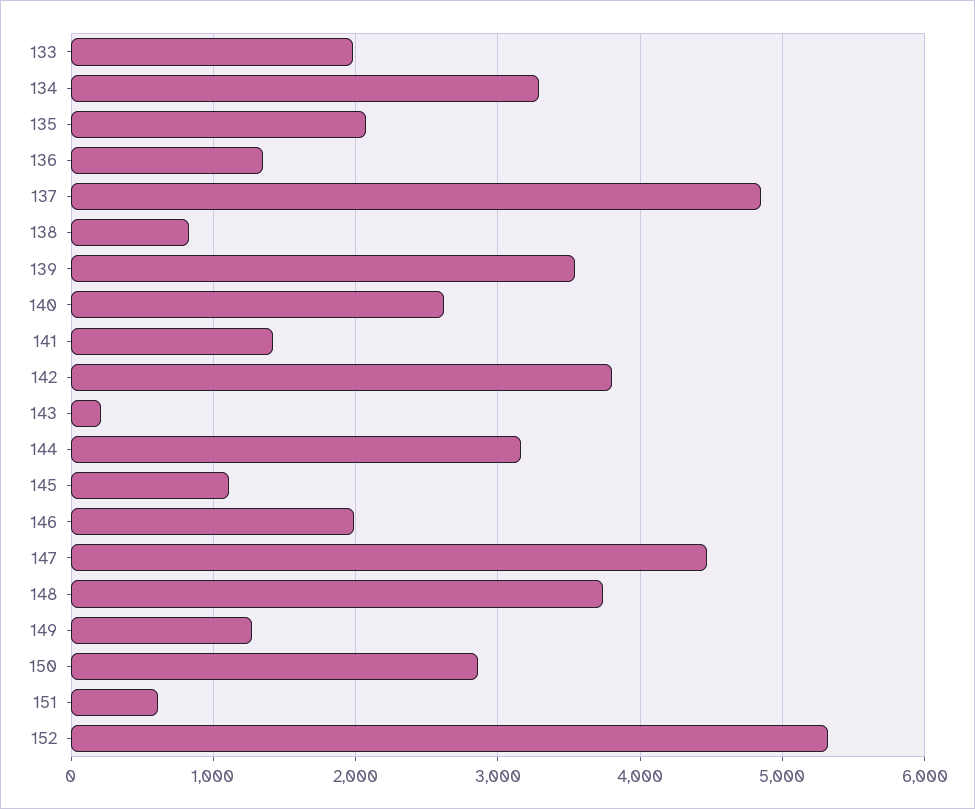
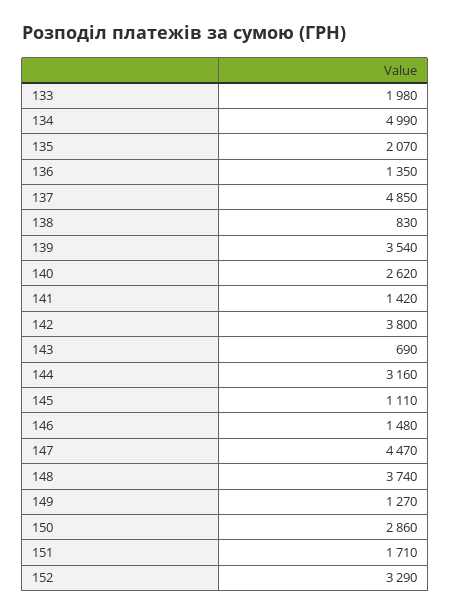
  {
    "133": 1980,
-   "134": 3300,
+   "134": 4990,
    "135": 2070,
    "136": 1350,
    "137": 4850,
    "138": 830,
    "139": 3540,
    "140": 2620,
    "141": 1420,
    "142": 3800,
-   "143": 200,
+   "143": 690,
    "144": 3160,
    "145": 1110,
-   "146": 2000,
+   "146": 1480,
    "147": 4470,
    "148": 3740,
    "149": 1270,
    "150": 2860,
-   "151": 600,
+   "151": 1710,
-   "152": 5300
+   "152": 3290
  }

